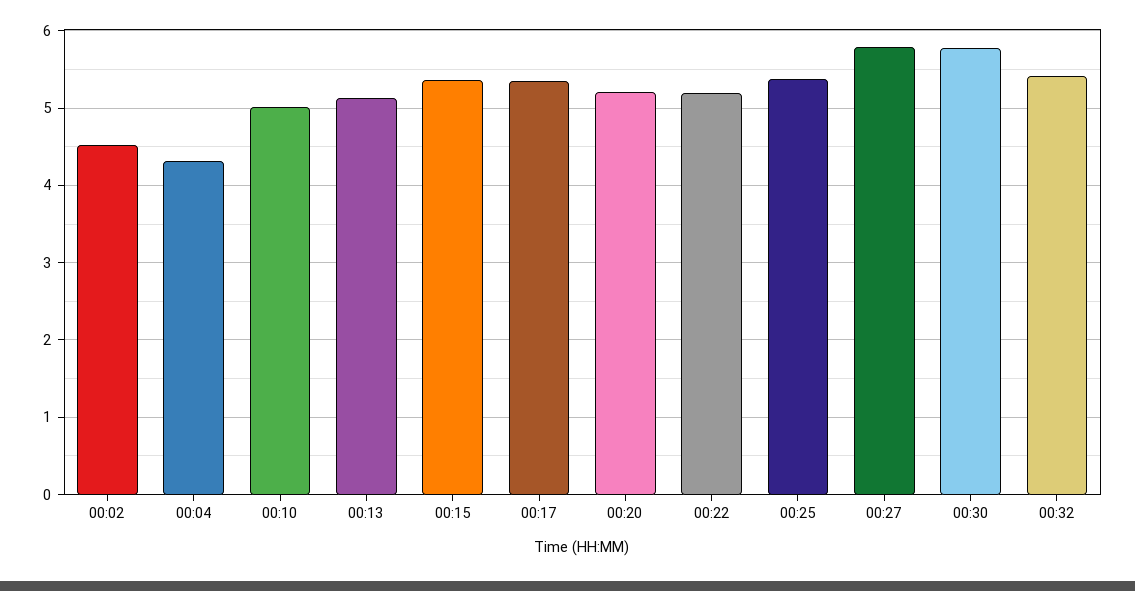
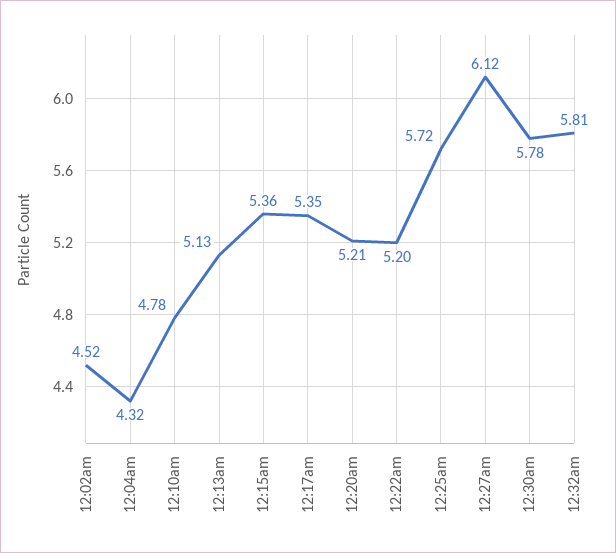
  {
    "00:02": 4.52,
    "00:04": 4.32,
-   "00:10": 5,
+   "00:10": 4.78,
    "00:13": 5.13,
    "00:15": 5.36,
    "00:17": 5.35,
    "00:20": 5.21,
    "00:22": 5.2,
-   "00:25": 5.4,
+   "00:25": 5.72,
-   "00:27": 5.8,
+   "00:27": 6.12,
    "00:30": 5.78,
-   "00:32": 5.4
+   "00:32": 5.81
  }

